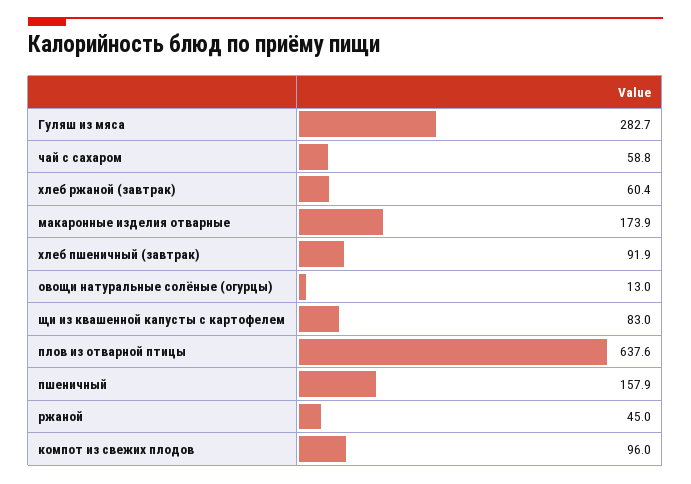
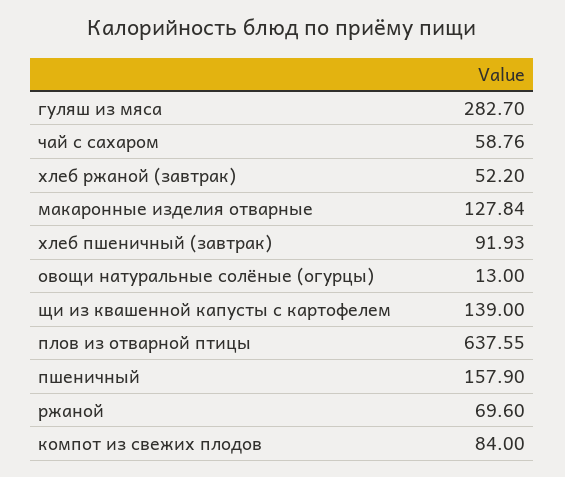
  {
    "Гуляш из мяса": 282.7,
    "чай с сахаром": 58.76,
-   "хлеб ржаной (завтрак)": 60.4,
+   "хлеб ржаной (завтрак)": 52.2,
-   "макаронные изделия отварные": 173.9,
+   "макаронные изделия отварные": 127.84,
    "хлеб пшеничный (завтрак)": 91.93,
    "овощи натуральные солёные (огурцы)": 13,
-   "щи из квашенной капусты с картофелем": 83,
+   "щи из квашенной капусты с картофелем": 139,
    "плов из отварной птицы": 637.55,
    "пшеничный": 157.9,
-   "ржаной": 45,
+   "ржаной": 69.6,
-   "компот из свежих плодов": 96
+   "компот из свежих плодов": 84
  }

